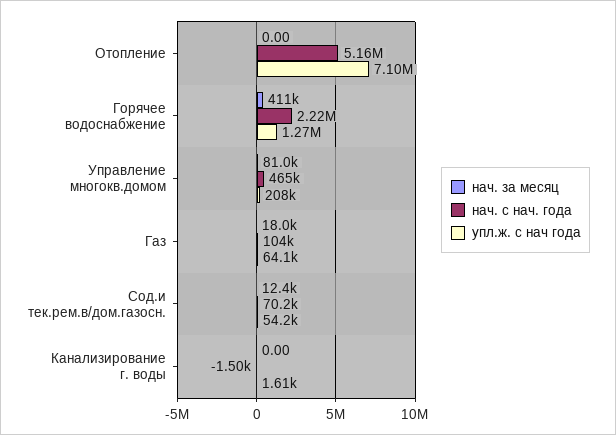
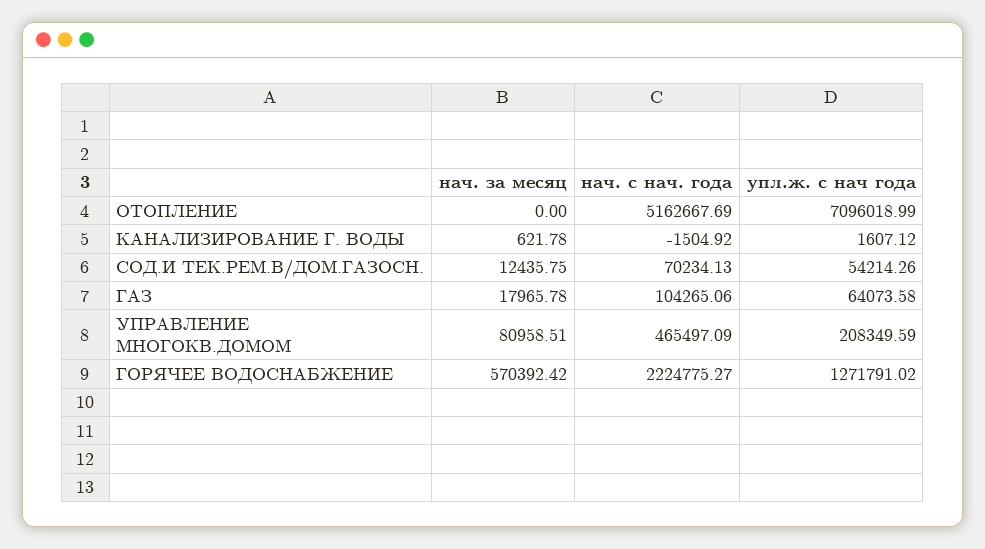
  {
    "нач. за месяц": {
      "Отопление": 0,
-     "Горячее водоснабжение": 411000,
+     "Горячее водоснабжение": 570392.42,
      "Управление многокв.домом": 80958.51,
      "Газ": 17965.78,
      "Сод.и тек.рем.в/дом.газосн.": 12435.75,
-     "Канализирование г. воды": 0
+     "Канализирование г. воды": 621.78
    },
    "нач. с нач. года": {
      "Отопление": 5162667.69,
      "Горячее водоснабжение": 2224775.27,
      "Управление многокв.домом": 465497.09,
      "Газ": 104265.06,
      "Сод.и тек.рем.в/дом.газосн.": 70234.13,
      "Канализирование г. воды": -1504.92
    },
    "упл.ж. с нач года": {
      "Отопление": 7096018.99,
      "Горячее водоснабжение": 1271791.02,
      "Управление многокв.домом": 208349.59,
      "Газ": 64073.58,
      "Сод.и тек.рем.в/дом.газосн.": 54214.26,
      "Канализирование г. воды": 1607.12
    }
  }

